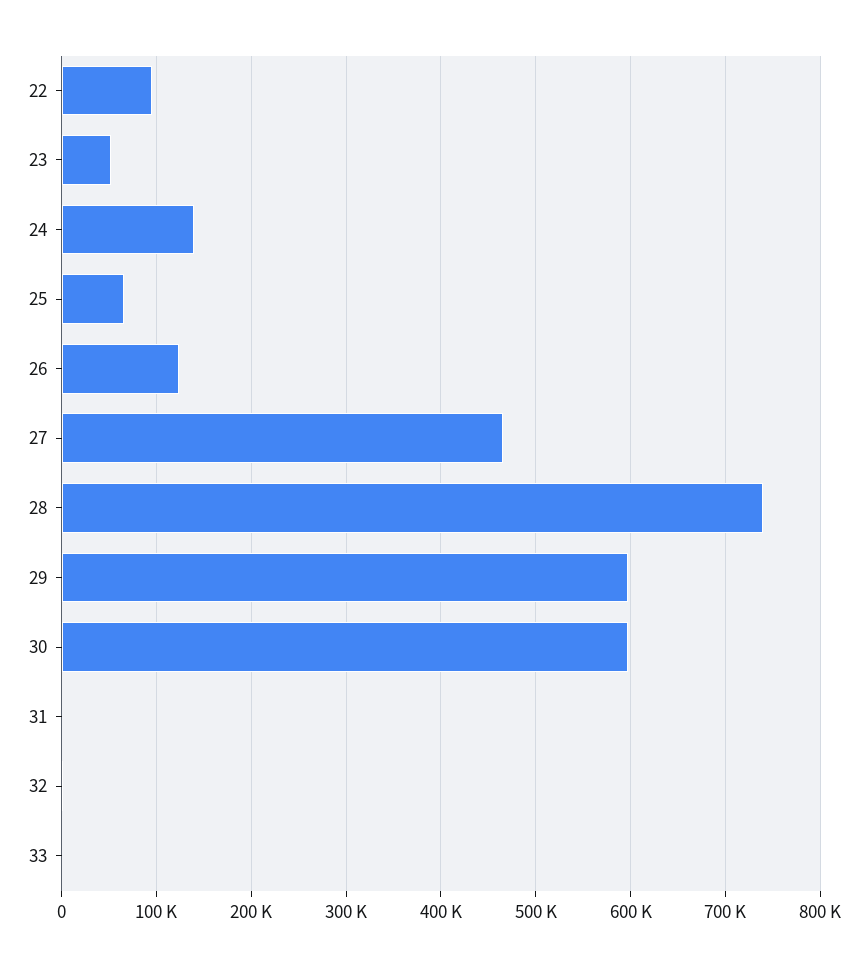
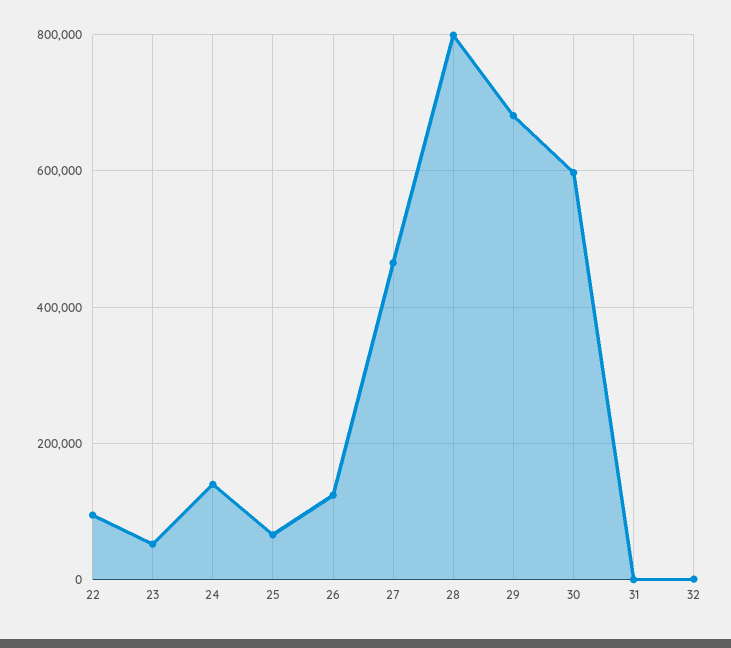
  {
    "22": 100000,
    "23": 50000,
    "24": 140000,
    "25": 70000,
    "26": 120000,
    "27": 470000,
-   "28": 740000,
+   "28": 800000,
-   "29": 600000,
+   "29": 680000,
    "30": 600000,
    "31": 0,
-   "32": 0,
+   "32": 0
-   "33": 0
  }

